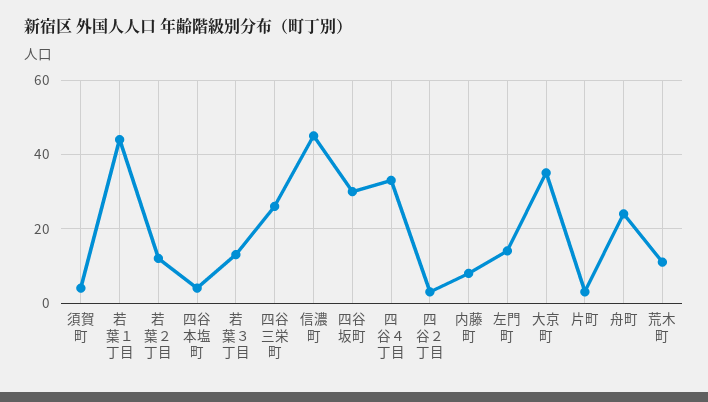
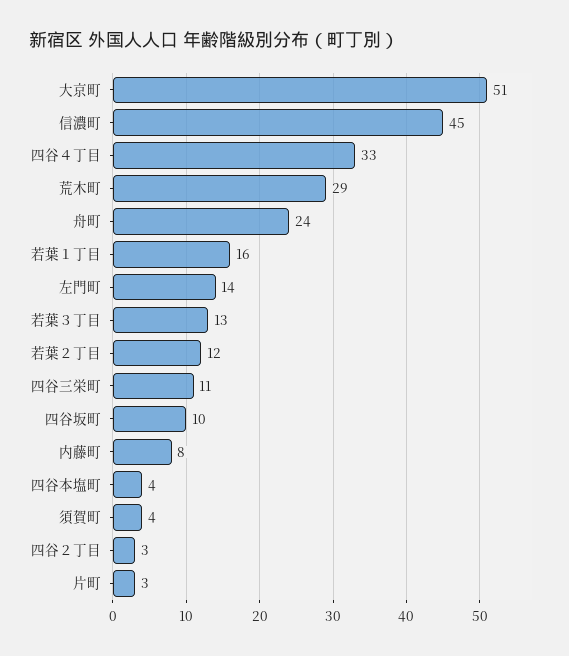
  {
    "須賀町": 4,
-   "若葉１丁目": 45,
+   "若葉１丁目": 16,
    "若葉２丁目": 12,
    "四谷本塩町": 4,
    "若葉３丁目": 13,
-   "四谷三栄町": 25,
+   "四谷三栄町": 11,
    "信濃町": 45,
-   "四谷坂町": 30,
+   "四谷坂町": 10,
    "四谷４丁目": 33,
    "四谷２丁目": 3,
    "内藤町": 8,
    "左門町": 14,
-   "大京町": 35,
+   "大京町": 51,
    "片町": 3,
    "舟町": 24,
-   "荒木町": 10
+   "荒木町": 29
  }

